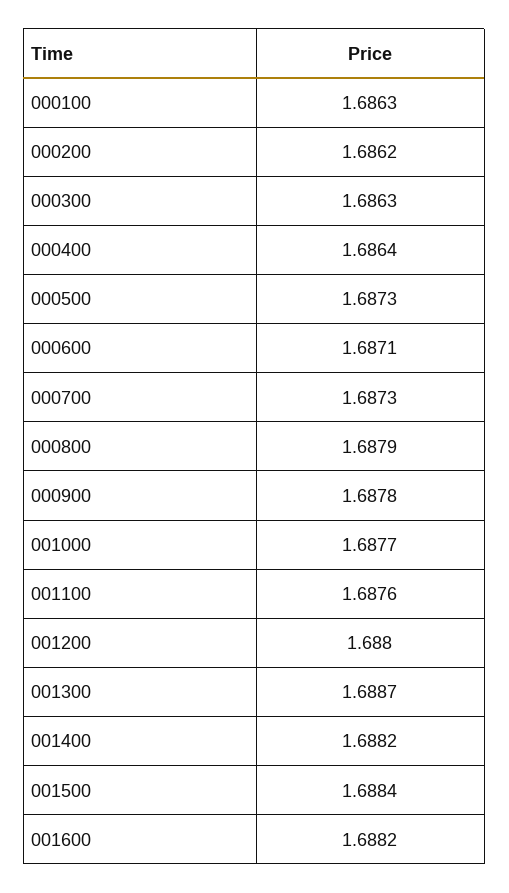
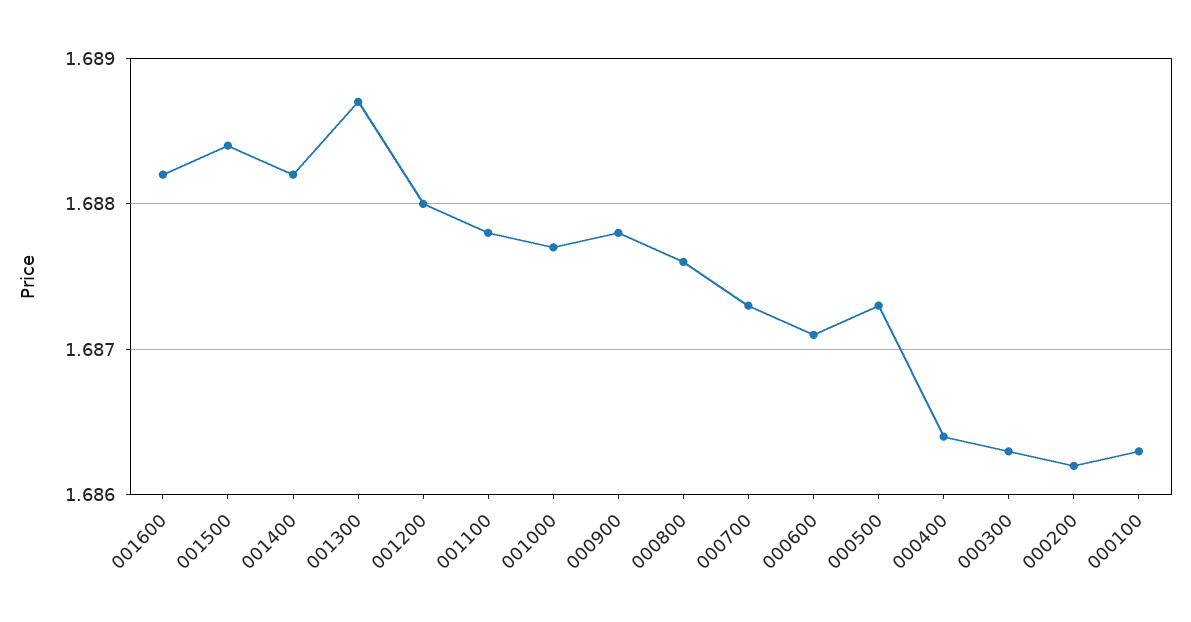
  {
    "000100": 1.6863,
    "000200": 1.6862,
    "000300": 1.6863,
    "000400": 1.6864,
    "000500": 1.6873,
    "000600": 1.6871,
    "000700": 1.6873,
-   "000800": 1.6879,
+   "000800": 1.6876,
    "000900": 1.6878,
    "001000": 1.6877,
-   "001100": 1.6876,
+   "001100": 1.6878,
    "001200": 1.688,
    "001300": 1.6887,
    "001400": 1.6882,
    "001500": 1.6884,
    "001600": 1.6882
  }

